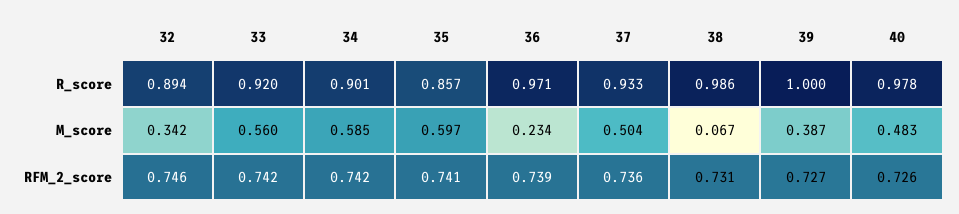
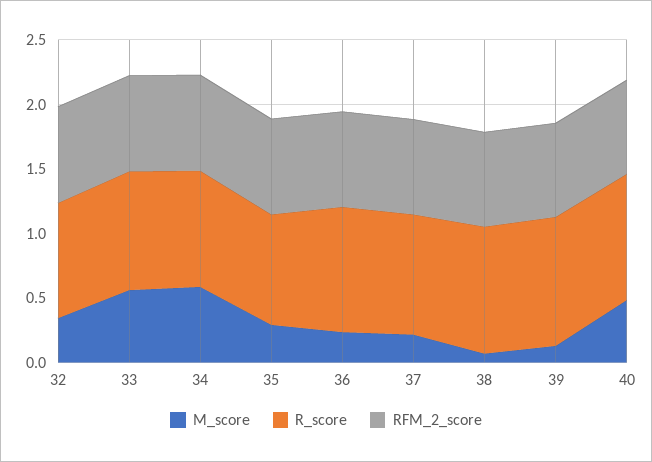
  {
    "R_score": {
      "32": 0.894,
      "33": 0.92,
      "34": 0.901,
      "35": 0.857,
      "36": 0.971,
      "37": 0.933,
      "38": 0.986,
      "39": 1,
      "40": 0.978
    },
    "M_score": {
      "32": 0.342,
      "33": 0.56,
      "34": 0.585,
-     "35": 0.597,
+     "35": 0.3,
      "36": 0.234,
-     "37": 0.504,
+     "37": 0.2,
      "38": 0.067,
-     "39": 0.387,
+     "39": 0.1,
      "40": 0.483
    },
    "RFM_2_score": {
      "32": 0.746,
      "33": 0.742,
      "34": 0.742,
      "35": 0.741,
      "36": 0.739,
      "37": 0.736,
      "38": 0.731,
      "39": 0.727,
      "40": 0.726
    }
  }

